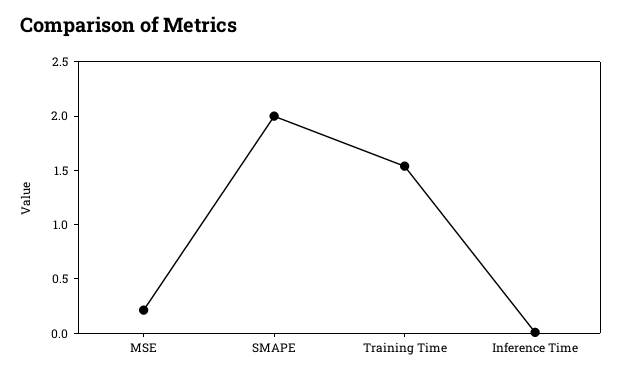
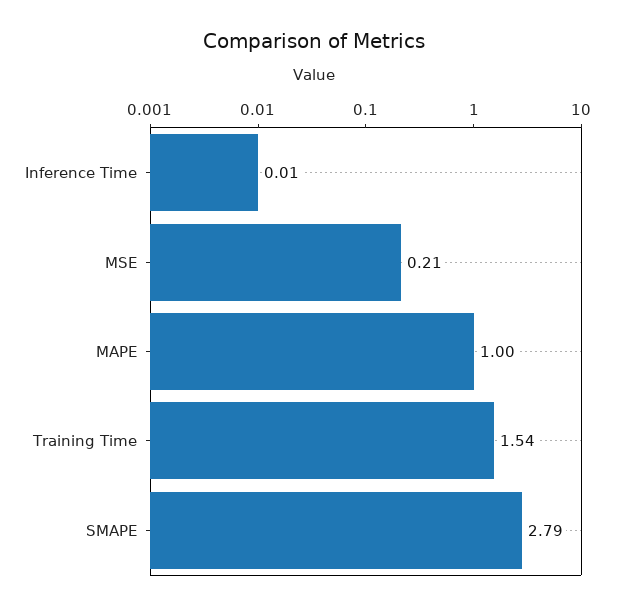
  {
    "MSE": 0.21,
-   "SMAPE": 2,
+   "SMAPE": 2.79,
    "Training Time": 1.54,
-   "Inference Time": 0.01
+   "Inference Time": 0.01,
+   "MAPE": 1
  }

